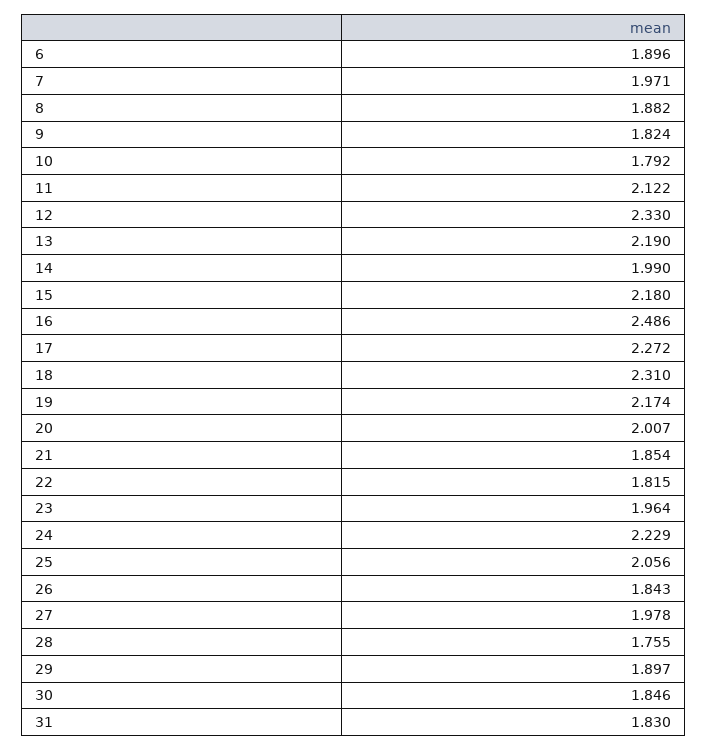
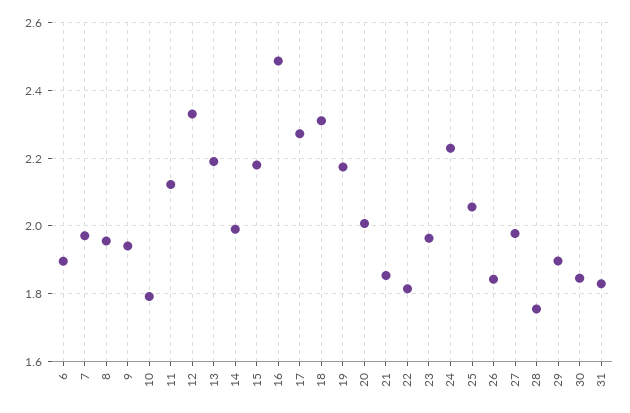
  {
    "6": 1.896,
    "7": 1.971,
-   "8": 1.882,
+   "8": 1.96,
-   "9": 1.824,
+   "9": 1.94,
    "10": 1.792,
    "11": 2.122,
    "12": 2.33,
    "13": 2.19,
    "14": 1.99,
    "15": 2.18,
    "16": 2.486,
    "17": 2.272,
    "18": 2.31,
    "19": 2.174,
    "20": 2.007,
    "21": 1.854,
    "22": 1.815,
    "23": 1.964,
    "24": 2.229,
    "25": 2.056,
    "26": 1.843,
    "27": 1.978,
    "28": 1.755,
    "29": 1.897,
    "30": 1.846,
    "31": 1.83
  }

